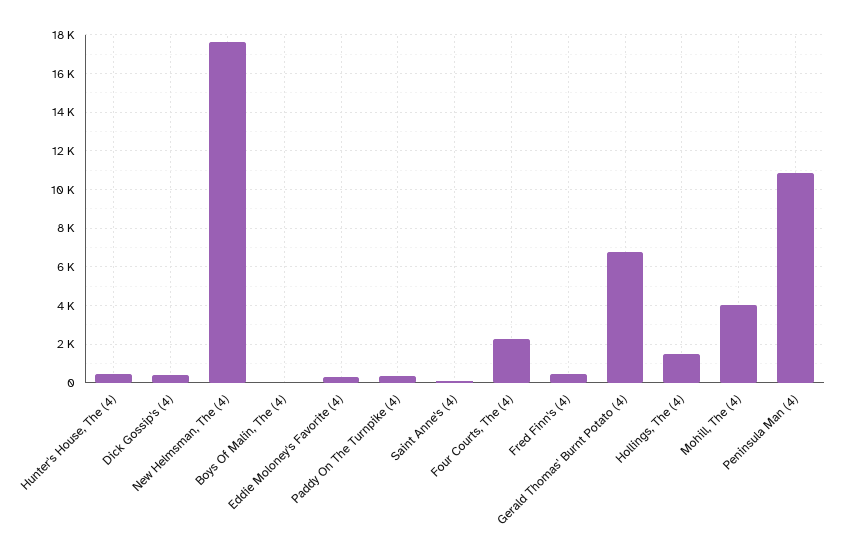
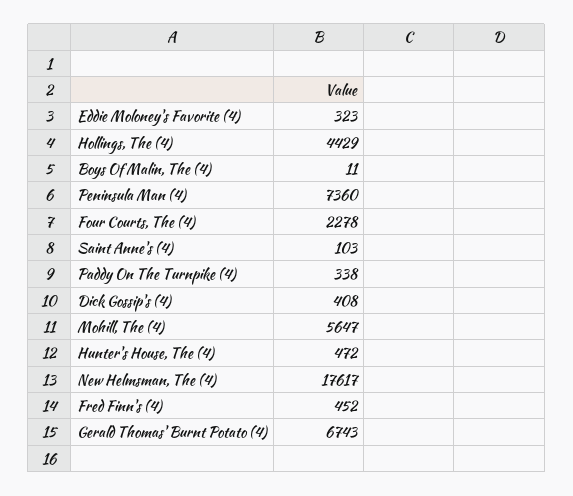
  {
    "Hunter's House, The (4)": 472,
    "Dick Gossip's (4)": 408,
    "New Helmsman, The (4)": 17617,
    "Boys Of Malin, The (4)": 11,
    "Eddie Moloney's Favorite (4)": 323,
    "Paddy On The Turnpike (4)": 338,
    "Saint Anne's (4)": 103,
    "Four Courts, The (4)": 2278,
    "Fred Finn's (4)": 452,
    "Gerald Thomas' Burnt Potato (4)": 6743,
-   "Hollings, The (4)": 1500,
+   "Hollings, The (4)": 4429,
-   "Mohill, The (4)": 4000,
+   "Mohill, The (4)": 5647,
-   "Peninsula Man (4)": 11000
+   "Peninsula Man (4)": 7360
  }

